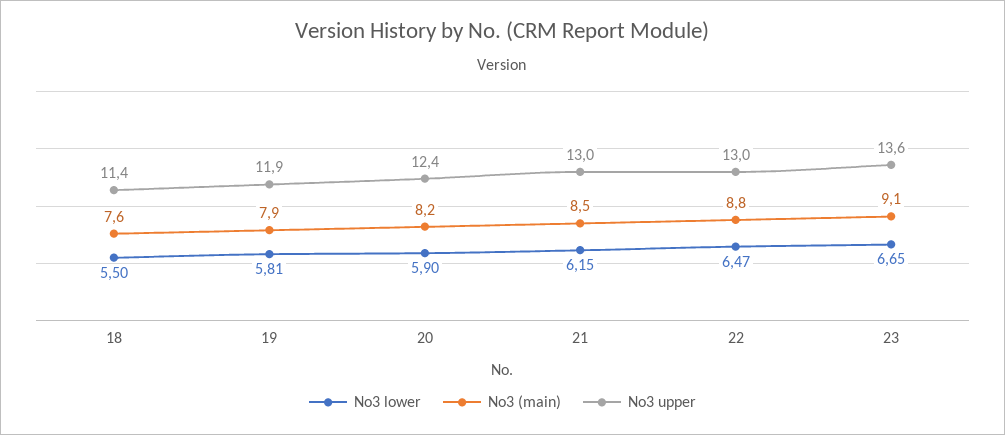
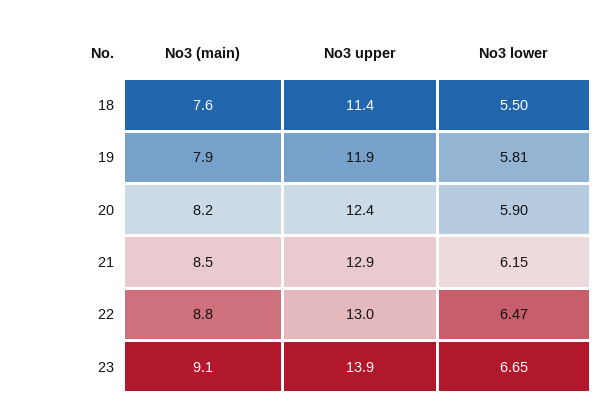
  {
    "No3 lower": {
      "18": 5.5,
      "19": 5.81,
      "20": 5.9,
      "21": 6.15,
      "22": 6.47,
      "23": 6.65
    },
    "No3 (main)": {
      "18": 7.6,
      "19": 7.9,
      "20": 8.2,
      "21": 8.5,
      "22": 8.8,
      "23": 9.1
    },
    "No3 upper": {
      "18": 11.4,
      "19": 11.9,
      "20": 12.4,
-     "21": 13,
+     "21": 12.9,
      "22": 13,
-     "23": 13.6
+     "23": 13.9
    }
  }

